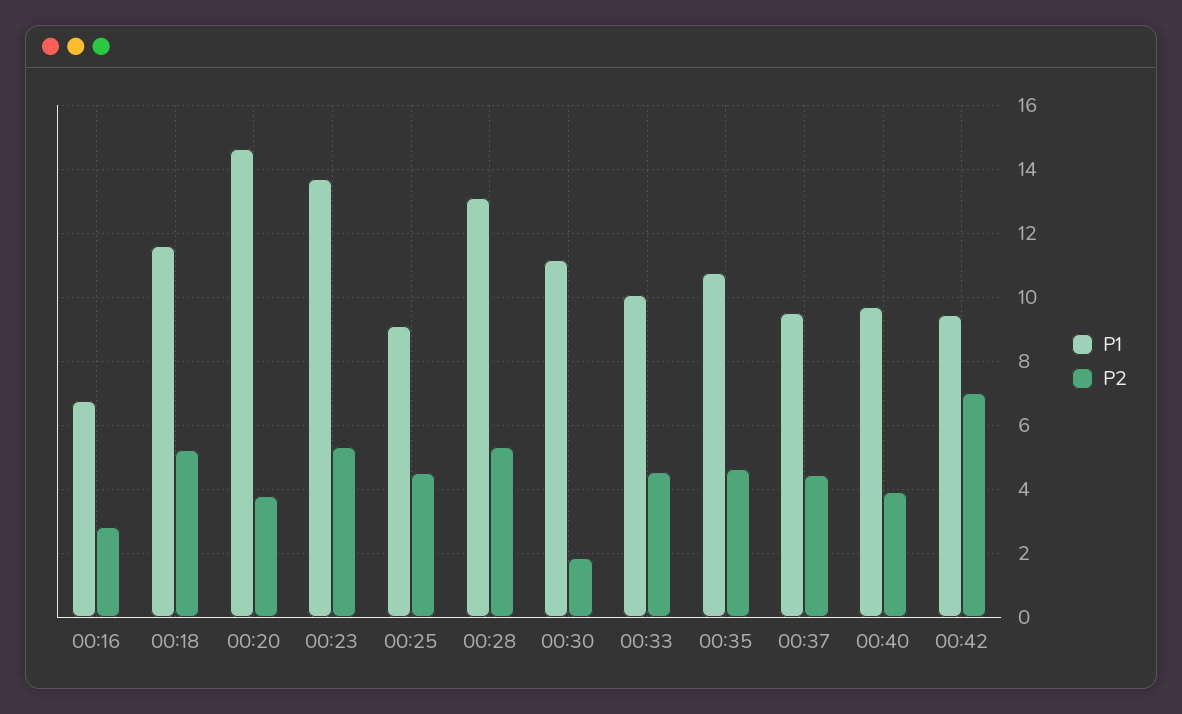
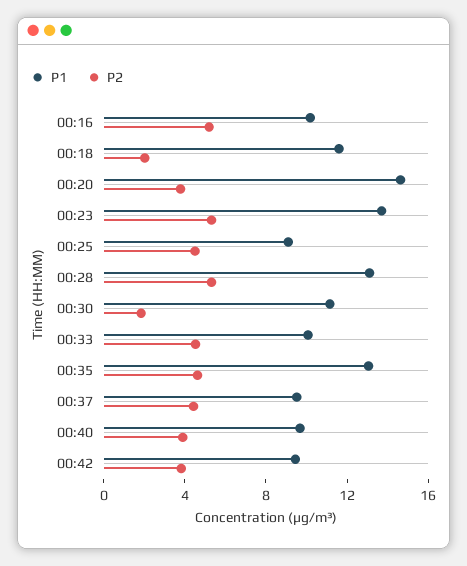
  {
    "P1": {
-     "00:16": 6.8,
+     "00:16": 10,
      "00:18": 11.6,
      "00:20": 14.6,
      "00:23": 13.8,
      "00:25": 9.2,
      "00:28": 13.2,
      "00:30": 11.2,
      "00:33": 10,
-     "00:35": 10.8,
+     "00:35": 13,
      "00:37": 9.6,
      "00:40": 9.6,
      "00:42": 9.4
    },
    "P2": {
-     "00:16": 2.8,
+     "00:16": 5,
-     "00:18": 5.2,
+     "00:18": 2,
      "00:20": 3.8,
      "00:23": 5.4,
      "00:25": 4.6,
      "00:28": 5.4,
      "00:30": 1.8,
      "00:33": 4.6,
      "00:35": 4.6,
      "00:37": 4.4,
      "00:40": 4,
-     "00:42": 7
+     "00:42": 4
    }
  }

